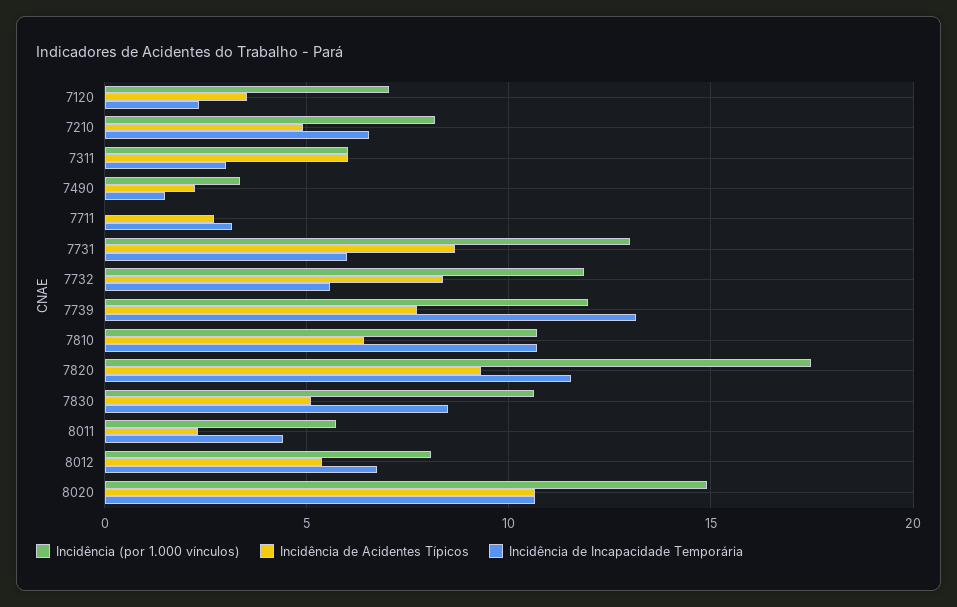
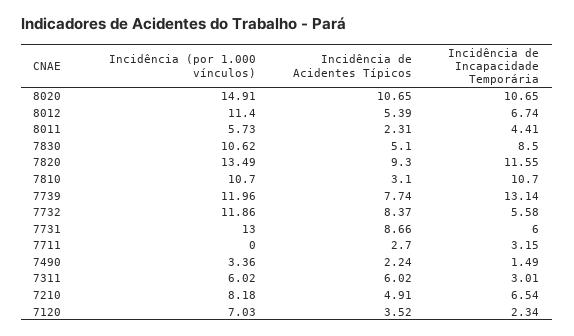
  {
    "Incidência (por 1.000 vínculos)": {
      "7120": 7.03,
      "7210": 8.18,
      "7311": 6.02,
      "7490": 3.36,
      "7711": 0,
      "7731": 13,
      "7732": 11.86,
      "7739": 11.96,
      "7810": 10.7,
-     "7820": 17.5,
+     "7820": 13.49,
      "7830": 10.62,
      "8011": 5.73,
-     "8012": 8,
+     "8012": 11.4,
      "8020": 14.91
    },
    "Incidência de Acidentes Típicos": {
      "7120": 3.52,
      "7210": 4.91,
      "7311": 6.02,
      "7490": 2.24,
      "7711": 2.7,
      "7731": 8.66,
      "7732": 8.37,
      "7739": 7.74,
-     "7810": 6.5,
+     "7810": 3.1,
      "7820": 9.3,
      "7830": 5.1,
      "8011": 2.31,
      "8012": 5.39,
      "8020": 10.65
    },
    "Incidência de Incapacidade Temporária": {
      "7120": 2.34,
      "7210": 6.54,
      "7311": 3.01,
      "7490": 1.49,
      "7711": 3.15,
      "7731": 6,
      "7732": 5.58,
      "7739": 13.14,
      "7810": 10.7,
      "7820": 11.55,
      "7830": 8.5,
      "8011": 4.41,
      "8012": 6.74,
      "8020": 10.65
    }
  }

